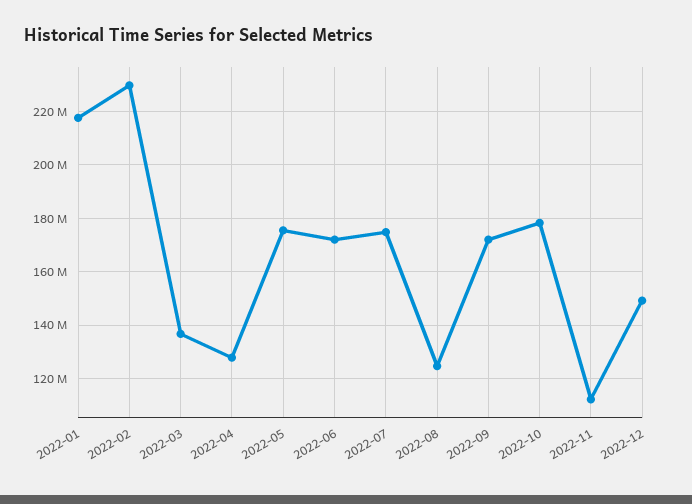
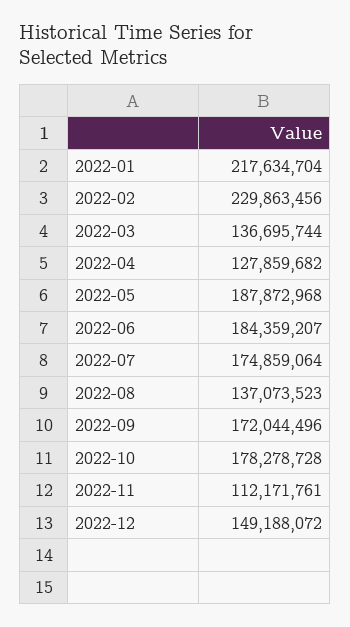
  {
    "2022-01": 217634704,
    "2022-02": 229863456,
    "2022-03": 136695744,
    "2022-04": 127859682,
-   "2022-05": 175000000,
+   "2022-05": 187872968,
-   "2022-06": 172500000,
+   "2022-06": 184359207,
    "2022-07": 174859064,
-   "2022-08": 125000000,
+   "2022-08": 137073523,
    "2022-09": 172044496,
    "2022-10": 178278728,
    "2022-11": 112171761,
    "2022-12": 149188072
  }

